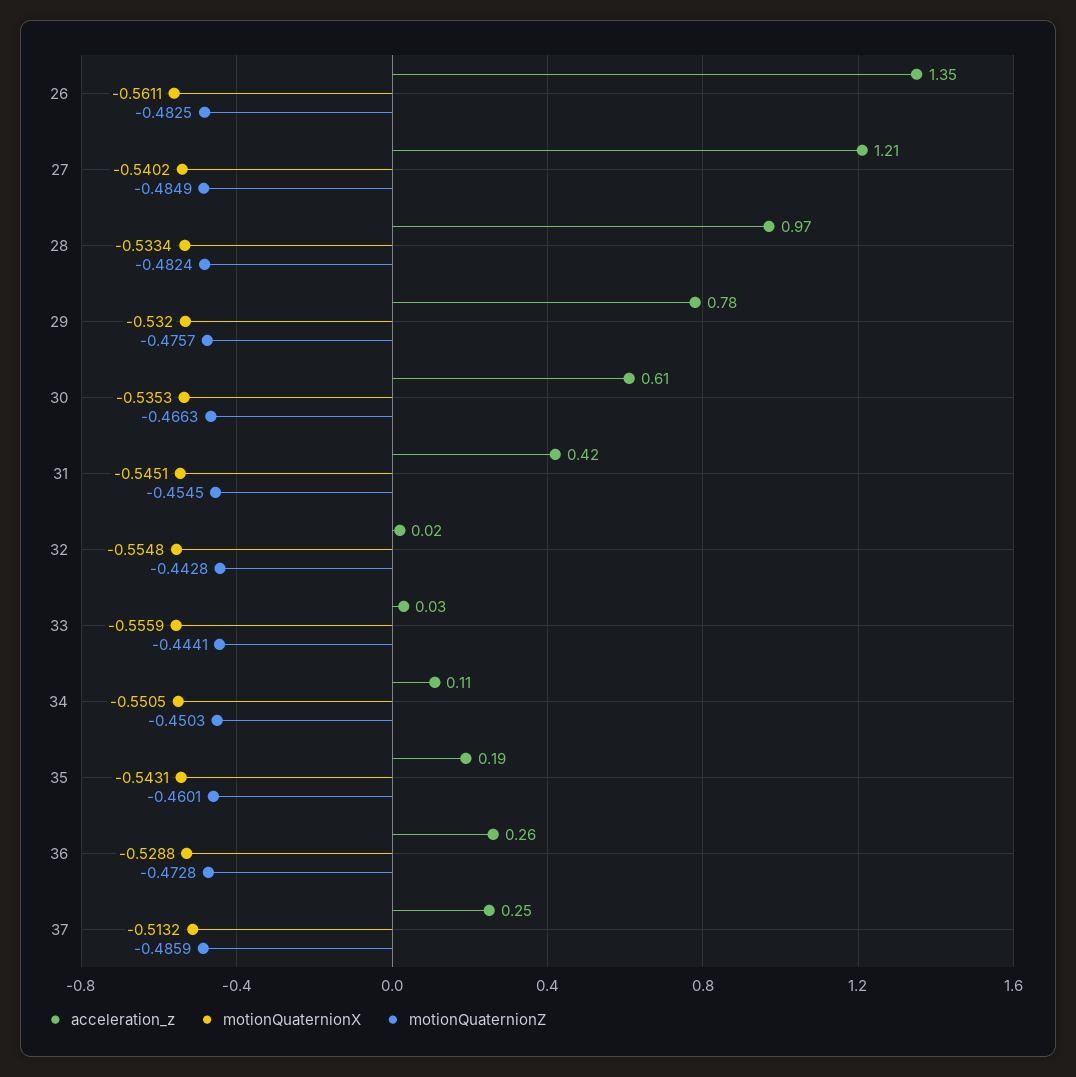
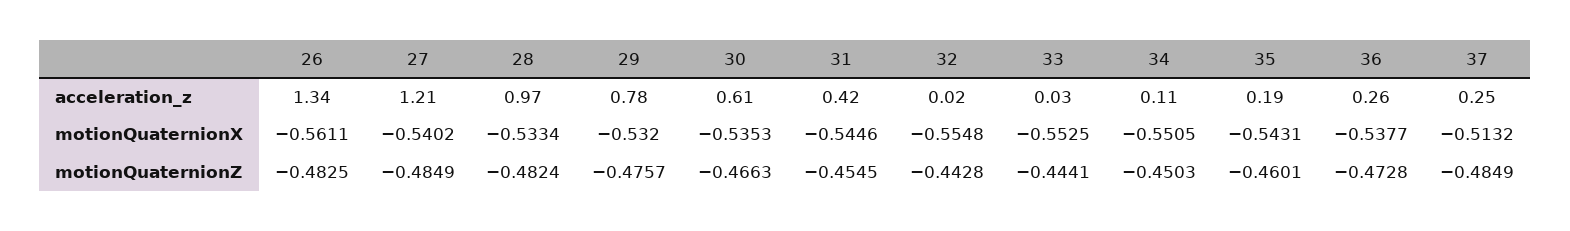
  {
    "acceleration_z": {
-     "26": 1.35,
+     "26": 1.34,
      "27": 1.21,
      "28": 0.97,
      "29": 0.78,
      "30": 0.61,
      "31": 0.42,
      "32": 0.02,
      "33": 0.03,
      "34": 0.11,
      "35": 0.19,
      "36": 0.26,
      "37": 0.25
    },
    "motionQuaternionX": {
      "26": -0.5611,
      "27": -0.5402,
      "28": -0.5334,
      "29": -0.532,
      "30": -0.5353,
-     "31": -0.5451,
+     "31": -0.5446,
      "32": -0.5548,
-     "33": -0.5559,
+     "33": -0.5525,
      "34": -0.5505,
      "35": -0.5431,
-     "36": -0.5288,
+     "36": -0.5377,
      "37": -0.5132
    },
    "motionQuaternionZ": {
      "26": -0.4825,
      "27": -0.4849,
      "28": -0.4824,
      "29": -0.4757,
      "30": -0.4663,
      "31": -0.4545,
      "32": -0.4428,
      "33": -0.4441,
      "34": -0.4503,
      "35": -0.4601,
      "36": -0.4728,
-     "37": -0.4859
+     "37": -0.4849
    }
  }

